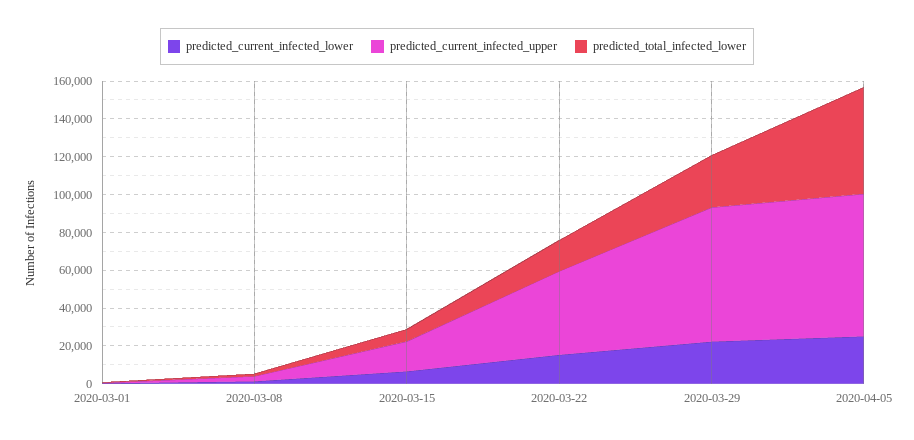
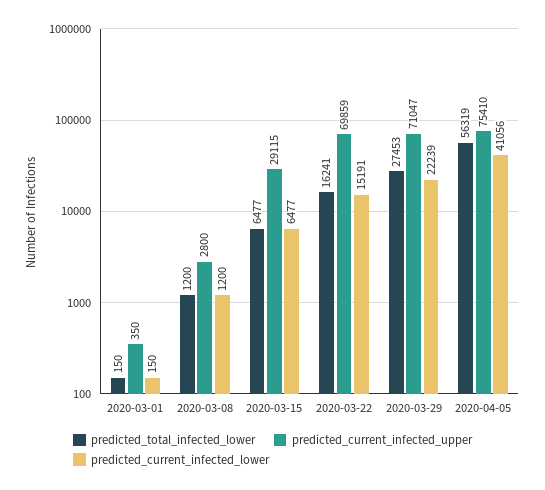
  {
    "predicted_current_infected_lower": {
      "2020-03-01": 150,
      "2020-03-08": 1200,
      "2020-03-15": 6477,
      "2020-03-22": 15191,
      "2020-03-29": 22239,
-     "2020-04-05": 25000
+     "2020-04-05": 41056
    },
    "predicted_current_infected_upper": {
      "2020-03-01": 350,
      "2020-03-08": 2800,
-     "2020-03-15": 15000,
+     "2020-03-15": 29115,
-     "2020-03-22": 45000,
+     "2020-03-22": 69859,
      "2020-03-29": 71047,
      "2020-04-05": 75410
    },
    "predicted_total_infected_lower": {
      "2020-03-01": 150,
      "2020-03-08": 1200,
      "2020-03-15": 6477,
      "2020-03-22": 16241,
      "2020-03-29": 27453,
      "2020-04-05": 56319
    }
  }

